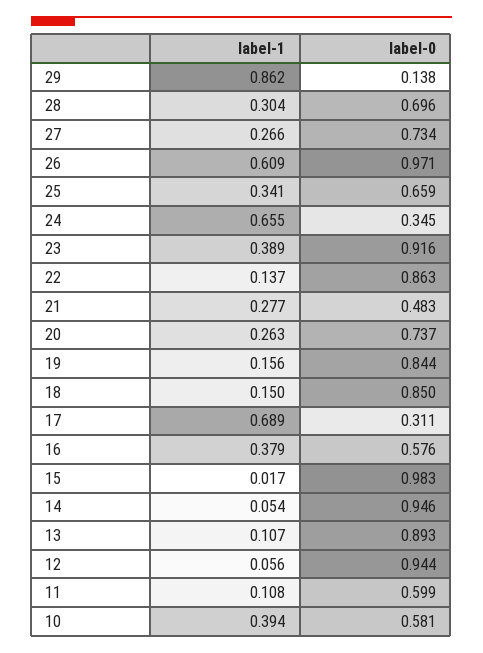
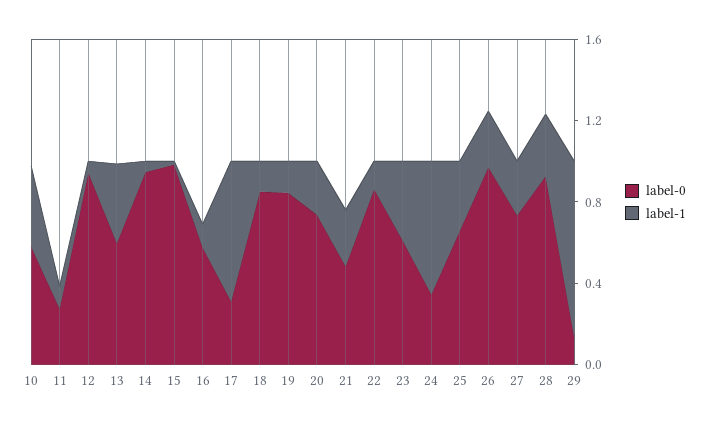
  {
    "label-1": {
      "29": 0.862,
      "28": 0.304,
      "27": 0.266,
-     "26": 0.609,
+     "26": 0.3,
      "25": 0.341,
      "24": 0.655,
      "23": 0.389,
      "22": 0.137,
      "21": 0.277,
      "20": 0.263,
      "19": 0.156,
      "18": 0.15,
      "17": 0.689,
-     "16": 0.379,
+     "16": 0.1,
      "15": 0.017,
      "14": 0.054,
-     "13": 0.107,
+     "13": 0.4,
      "12": 0.056,
      "11": 0.108,
      "10": 0.394
    },
    "label-0": {
      "29": 0.138,
-     "28": 0.696,
+     "28": 0.9,
      "27": 0.734,
      "26": 0.971,
      "25": 0.659,
      "24": 0.345,
-     "23": 0.916,
+     "23": 0.6,
      "22": 0.863,
      "21": 0.483,
      "20": 0.737,
      "19": 0.844,
      "18": 0.85,
      "17": 0.311,
      "16": 0.576,
      "15": 0.983,
      "14": 0.946,
-     "13": 0.893,
+     "13": 0.6,
      "12": 0.944,
-     "11": 0.599,
+     "11": 0.3,
      "10": 0.581
    }
  }

